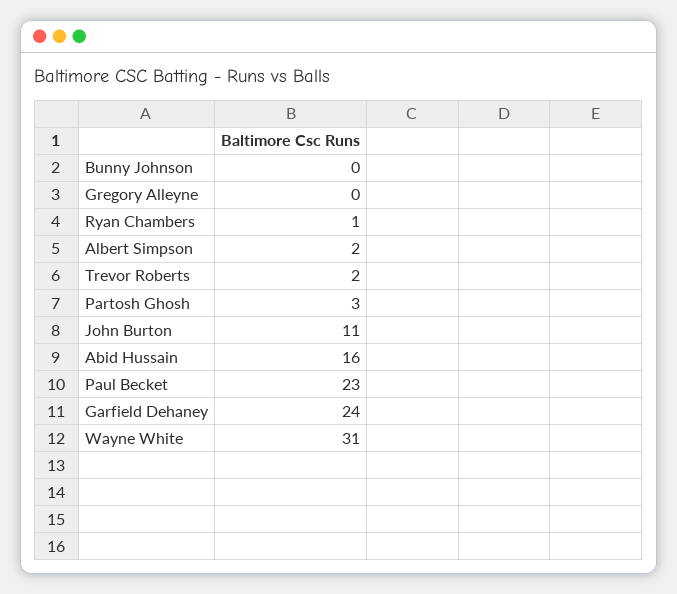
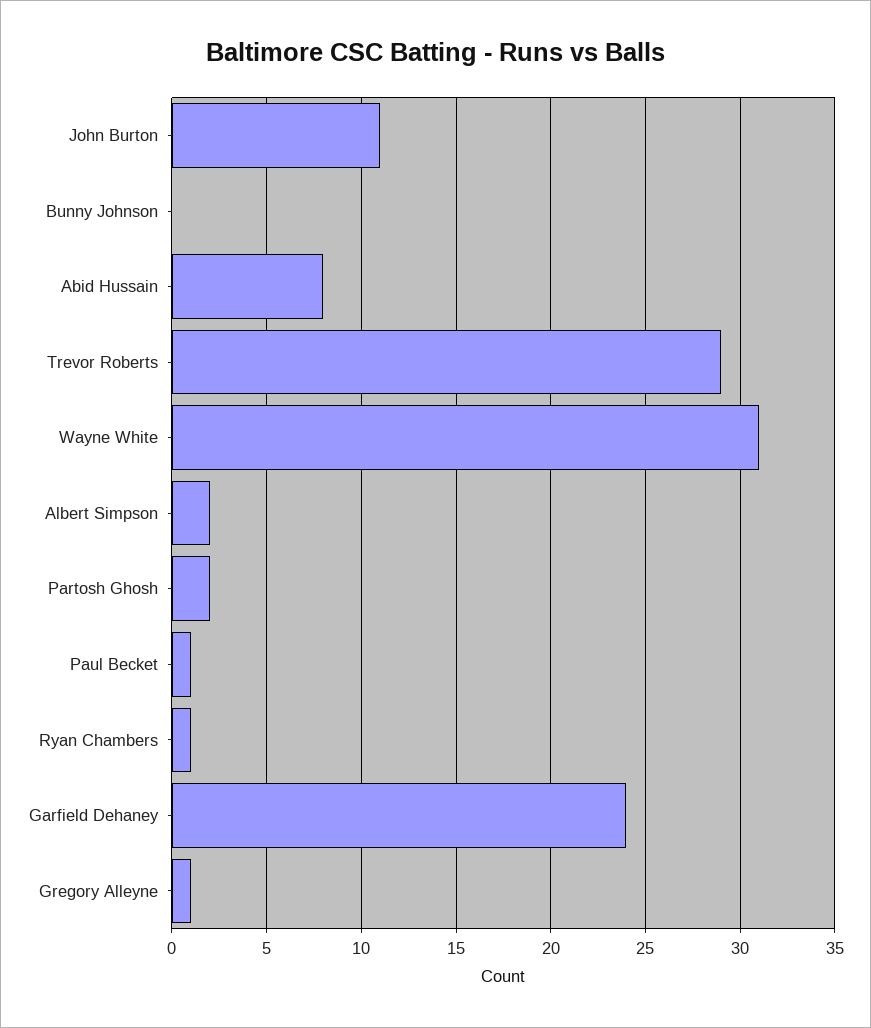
  {
    "Bunny Johnson": 0,
-   "Gregory Alleyne": 0,
+   "Gregory Alleyne": 1,
    "Ryan Chambers": 1,
    "Albert Simpson": 2,
-   "Trevor Roberts": 2,
+   "Trevor Roberts": 29,
-   "Partosh Ghosh": 3,
+   "Partosh Ghosh": 2,
    "John Burton": 11,
-   "Abid Hussain": 16,
+   "Abid Hussain": 8,
-   "Paul Becket": 23,
+   "Paul Becket": 1,
    "Garfield Dehaney": 24,
    "Wayne White": 31
  }

